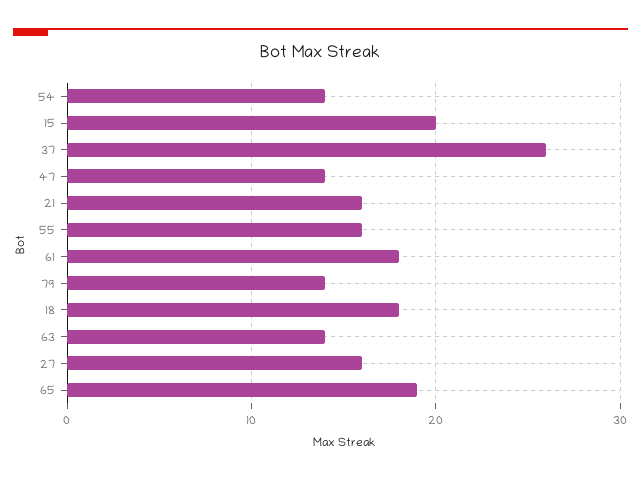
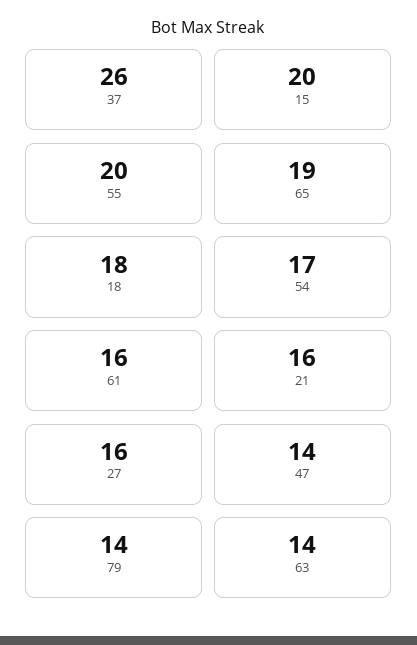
  {
-   "54": 14,
+   "54": 17,
    "15": 20,
    "37": 26,
    "47": 14,
    "21": 16,
-   "55": 16,
+   "55": 20,
-   "61": 18,
+   "61": 16,
    "79": 14,
    "18": 18,
    "63": 14,
    "27": 16,
    "65": 19
  }

